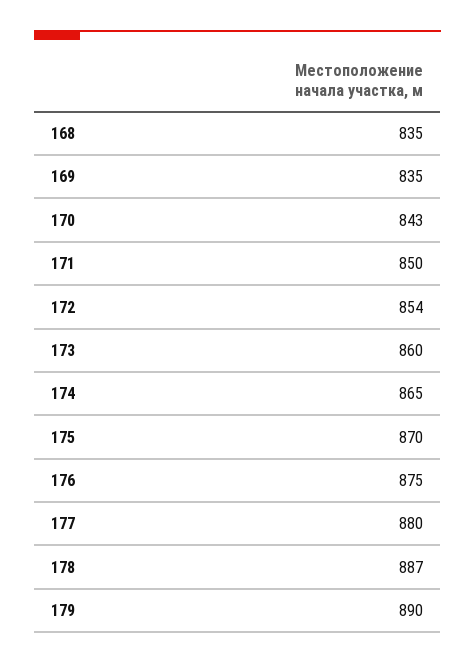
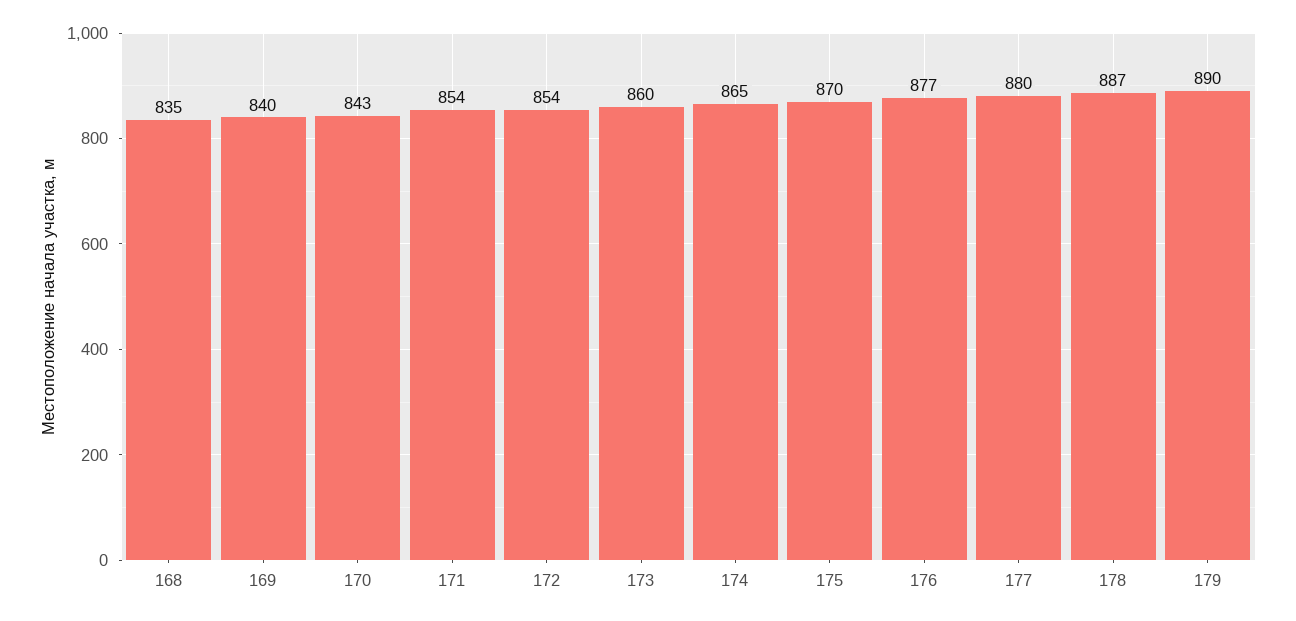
  {
    "168": 835,
-   "169": 835,
+   "169": 840,
    "170": 843,
-   "171": 850,
+   "171": 854,
    "172": 854,
    "173": 860,
    "174": 865,
    "175": 870,
-   "176": 875,
+   "176": 877,
    "177": 880,
    "178": 887,
    "179": 890
  }

